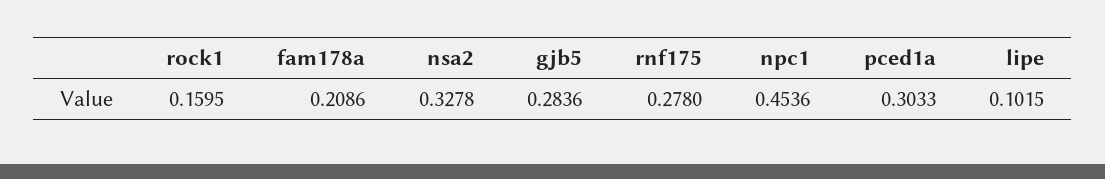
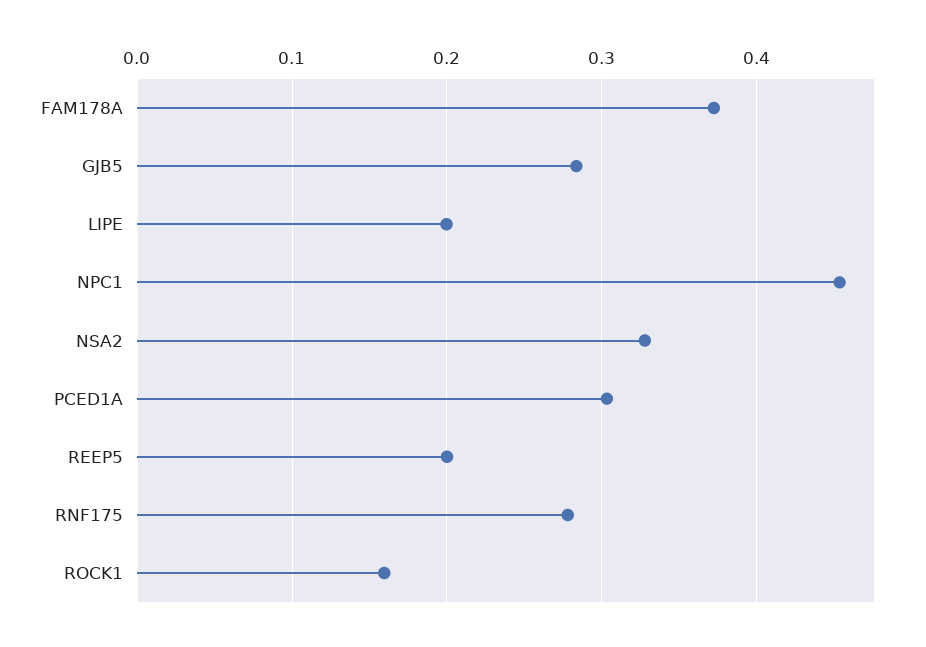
  {
    "rock1": 0.1595,
-   "fam178a": 0.2086,
+   "fam178a": 0.37,
    "nsa2": 0.3278,
    "gjb5": 0.2836,
    "rnf175": 0.278,
    "npc1": 0.4536,
    "pced1a": 0.3033,
-   "lipe": 0.1015
+   "lipe": 0.2,
+   "REEP5": 0.2
  }

